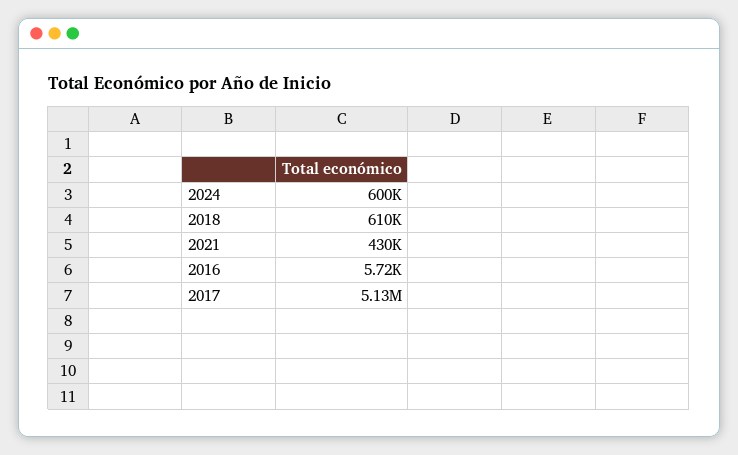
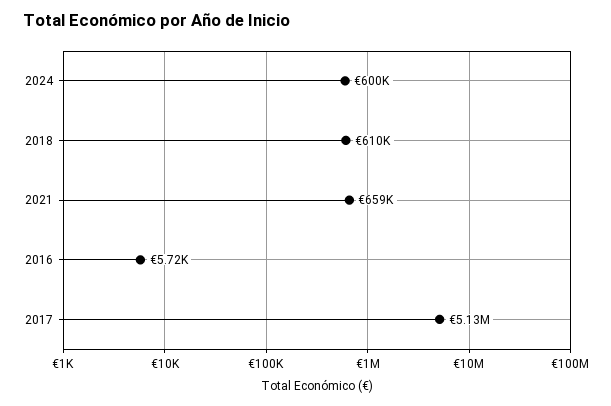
  {
    "2024": 600000,
    "2018": 610000,
-   "2021": 430000,
+   "2021": 659000,
    "2016": 5720,
    "2017": 5130000
  }

